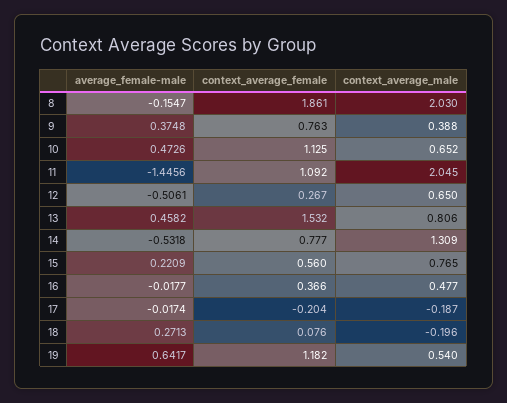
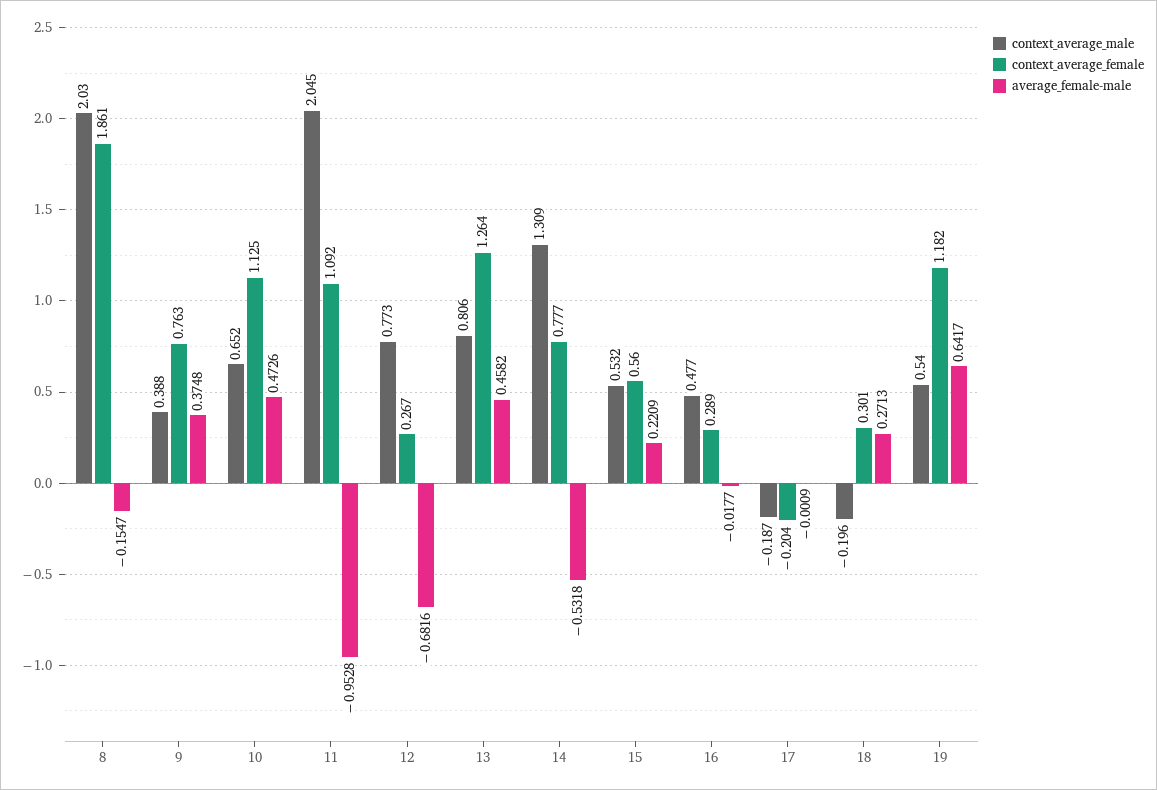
  {
    "average_female-male": {
      "8": -0.1547,
      "9": 0.3748,
      "10": 0.4726,
-     "11": -1.4456,
+     "11": -0.9528,
-     "12": -0.5061,
+     "12": -0.6816,
      "13": 0.4582,
      "14": -0.5318,
      "15": 0.2209,
      "16": -0.0177,
-     "17": -0.0174,
+     "17": -0.0009,
      "18": 0.2713,
      "19": 0.6417
    },
    "context_average_female": {
      "8": 1.861,
      "9": 0.763,
      "10": 1.125,
      "11": 1.092,
      "12": 0.267,
-     "13": 1.532,
+     "13": 1.264,
      "14": 0.777,
      "15": 0.56,
-     "16": 0.366,
+     "16": 0.289,
      "17": -0.204,
-     "18": 0.076,
+     "18": 0.301,
      "19": 1.182
    },
    "context_average_male": {
      "8": 2.03,
      "9": 0.388,
      "10": 0.652,
      "11": 2.045,
-     "12": 0.65,
+     "12": 0.773,
      "13": 0.806,
      "14": 1.309,
-     "15": 0.765,
+     "15": 0.532,
      "16": 0.477,
      "17": -0.187,
      "18": -0.196,
      "19": 0.54
    }
  }

